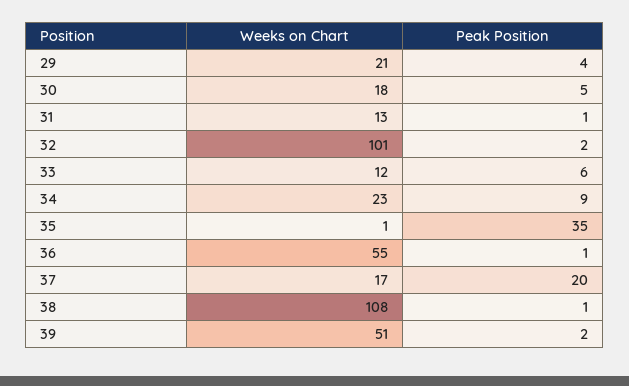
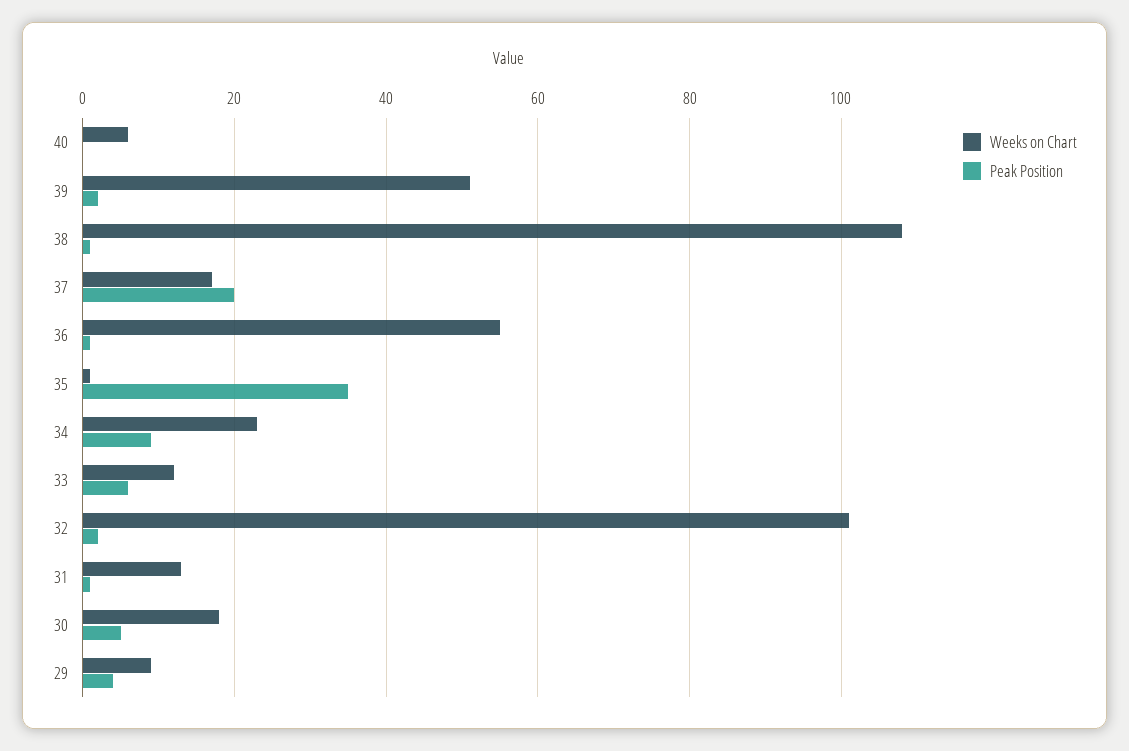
  {
    "Weeks on Chart": {
-     "29": 21,
+     "29": 10,
      "30": 18,
      "31": 13,
      "32": 101,
      "33": 12,
      "34": 23,
      "35": 1,
      "36": 55,
      "37": 17,
      "38": 108,
-     "39": 51
+     "39": 51,
+     "40": 5
    },
    "Peak Position": {
      "29": 4,
      "30": 5,
      "31": 1,
      "32": 2,
      "33": 6,
      "34": 9,
      "35": 35,
      "36": 1,
      "37": 20,
      "38": 1,
-     "39": 2
+     "39": 2,
+     "40": 0
    }
  }

